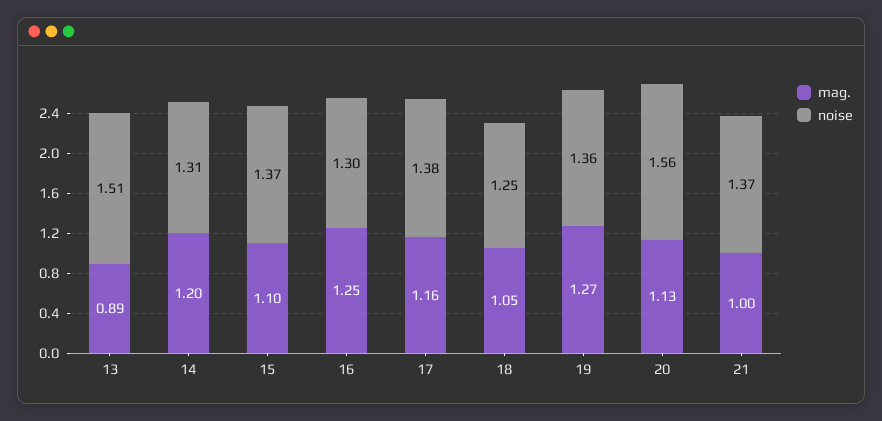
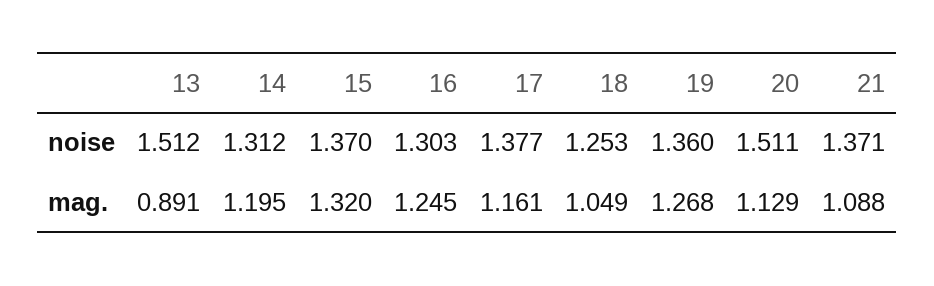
  {
    "mag.": {
      "13": 0.891,
      "14": 1.195,
-     "15": 1.1,
+     "15": 1.32,
      "16": 1.245,
      "17": 1.161,
      "18": 1.049,
      "19": 1.268,
      "20": 1.129,
-     "21": 1
+     "21": 1.088
    },
    "noise": {
      "13": 1.512,
      "14": 1.312,
      "15": 1.37,
      "16": 1.303,
      "17": 1.377,
      "18": 1.253,
      "19": 1.36,
-     "20": 1.56,
+     "20": 1.511,
      "21": 1.371
    }
  }

